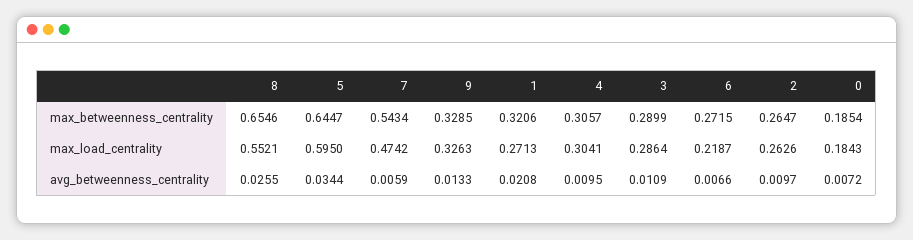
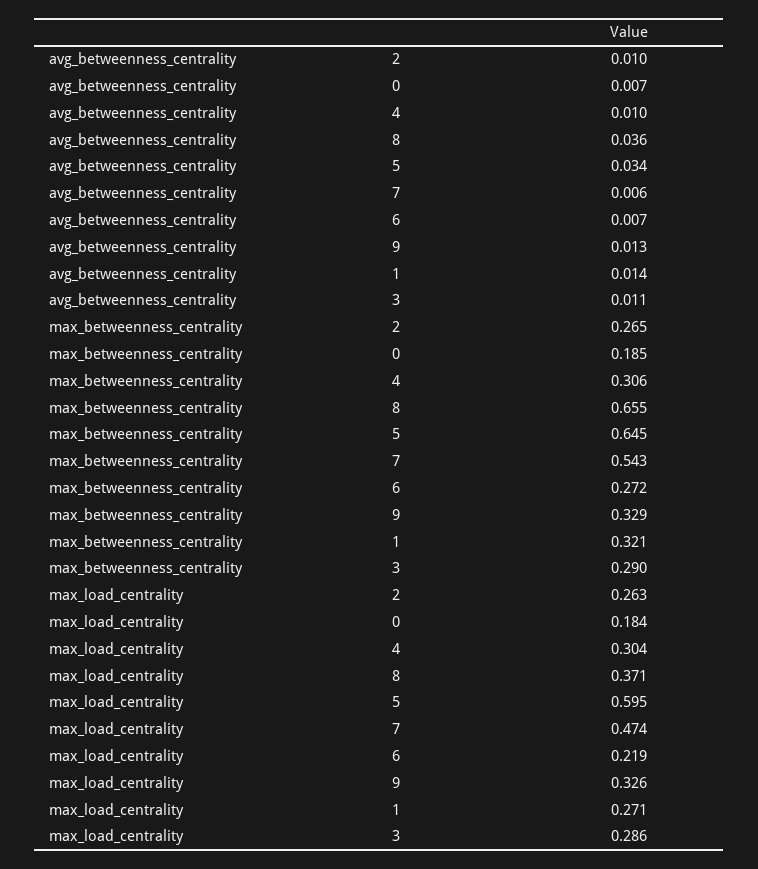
  {
    "8": {
      "max_betweenness_centrality": 0.6546,
-     "max_load_centrality": 0.5521,
+     "max_load_centrality": 0.371,
-     "avg_betweenness_centrality": 0.0255
+     "avg_betweenness_centrality": 0.036
    },
    "5": {
      "max_betweenness_centrality": 0.6447,
      "max_load_centrality": 0.595,
      "avg_betweenness_centrality": 0.0344
    },
    "7": {
      "max_betweenness_centrality": 0.5434,
      "max_load_centrality": 0.4742,
      "avg_betweenness_centrality": 0.0059
    },
    "9": {
      "max_betweenness_centrality": 0.3285,
      "max_load_centrality": 0.3263,
      "avg_betweenness_centrality": 0.0133
    },
    "1": {
      "max_betweenness_centrality": 0.3206,
      "max_load_centrality": 0.2713,
-     "avg_betweenness_centrality": 0.0208
+     "avg_betweenness_centrality": 0.014
    },
    "4": {
      "max_betweenness_centrality": 0.3057,
      "max_load_centrality": 0.3041,
      "avg_betweenness_centrality": 0.0095
    },
    "3": {
      "max_betweenness_centrality": 0.2899,
      "max_load_centrality": 0.2864,
      "avg_betweenness_centrality": 0.0109
    },
    "6": {
      "max_betweenness_centrality": 0.2715,
      "max_load_centrality": 0.2187,
      "avg_betweenness_centrality": 0.0066
    },
    "2": {
      "max_betweenness_centrality": 0.2647,
      "max_load_centrality": 0.2626,
      "avg_betweenness_centrality": 0.0097
    },
    "0": {
      "max_betweenness_centrality": 0.1854,
      "max_load_centrality": 0.1843,
      "avg_betweenness_centrality": 0.0072
    }
  }

